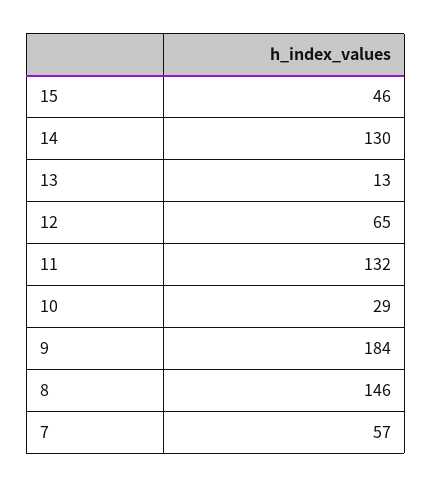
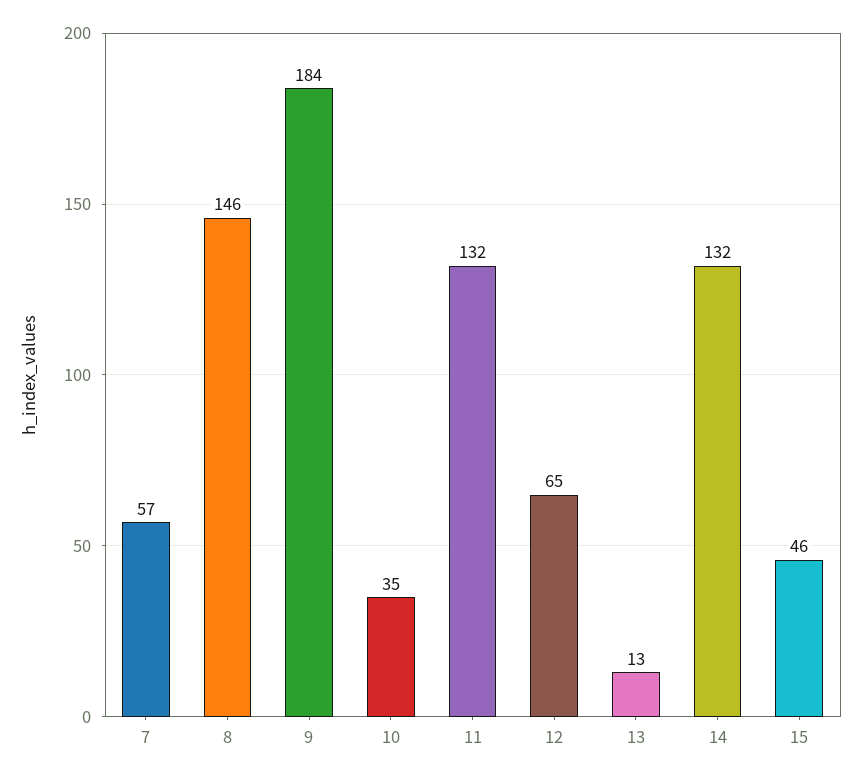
  {
    "15": 46,
-   "14": 130,
+   "14": 132,
    "13": 13,
    "12": 65,
    "11": 132,
-   "10": 29,
+   "10": 35,
    "9": 184,
    "8": 146,
    "7": 57
  }

